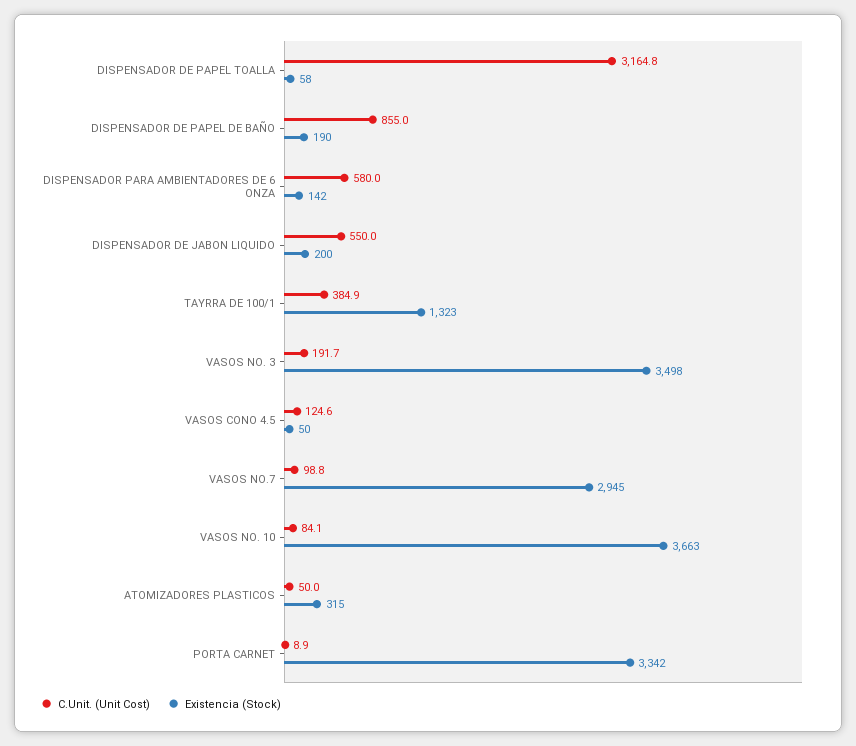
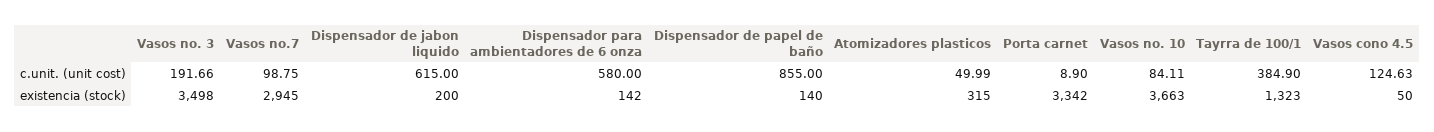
  {
    "C.Unit. (Unit Cost)": {
-     "DISPENSADOR DE PAPEL TOALLA": 3164.8,
      "DISPENSADOR DE PAPEL DE BAÑO": 855,
      "DISPENSADOR PARA AMBIENTADORES DE 6 ONZA": 580,
-     "DISPENSADOR DE JABON LIQUIDO": 550,
+     "DISPENSADOR DE JABON LIQUIDO": 615,
      "TAYRRA DE 100/1": 384.9,
      "VASOS NO. 3": 191.66,
      "VASOS CONO 4.5": 124.63,
      "VASOS NO.7": 98.75,
      "VASOS NO. 10": 84.11,
      "ATOMIZADORES PLASTICOS": 49.99,
      "PORTA CARNET": 8.9
    },
    "Existencia (Stock)": {
-     "DISPENSADOR DE PAPEL TOALLA": 58,
-     "DISPENSADOR DE PAPEL DE BAÑO": 190,
+     "DISPENSADOR DE PAPEL DE BAÑO": 140,
      "DISPENSADOR PARA AMBIENTADORES DE 6 ONZA": 142,
      "DISPENSADOR DE JABON LIQUIDO": 200,
      "TAYRRA DE 100/1": 1323,
      "VASOS NO. 3": 3498,
      "VASOS CONO 4.5": 50,
      "VASOS NO.7": 2945,
      "VASOS NO. 10": 3663,
      "ATOMIZADORES PLASTICOS": 315,
      "PORTA CARNET": 3342
    }
  }

